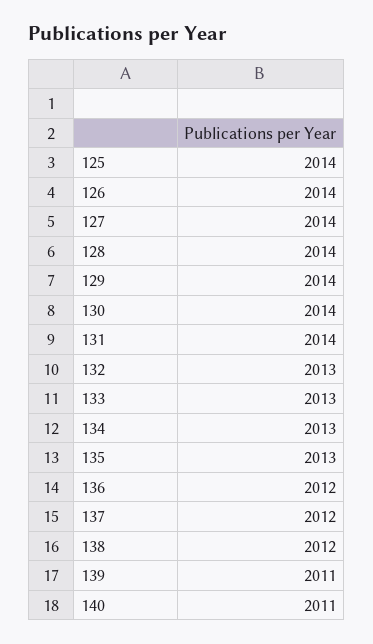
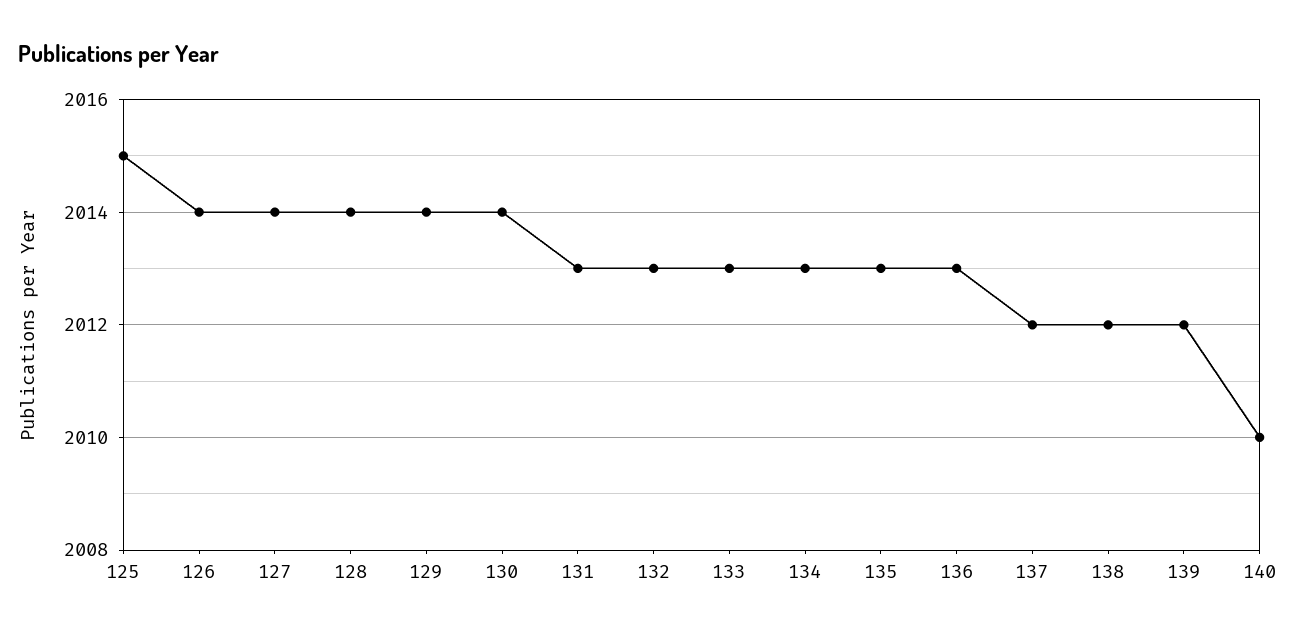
  {
-   "125": 2014,
+   "125": 2015,
    "126": 2014,
    "127": 2014,
    "128": 2014,
    "129": 2014,
    "130": 2014,
-   "131": 2014,
+   "131": 2013,
    "132": 2013,
    "133": 2013,
    "134": 2013,
    "135": 2013,
-   "136": 2012,
+   "136": 2013,
    "137": 2012,
    "138": 2012,
-   "139": 2011,
+   "139": 2012,
-   "140": 2011
+   "140": 2010
  }

